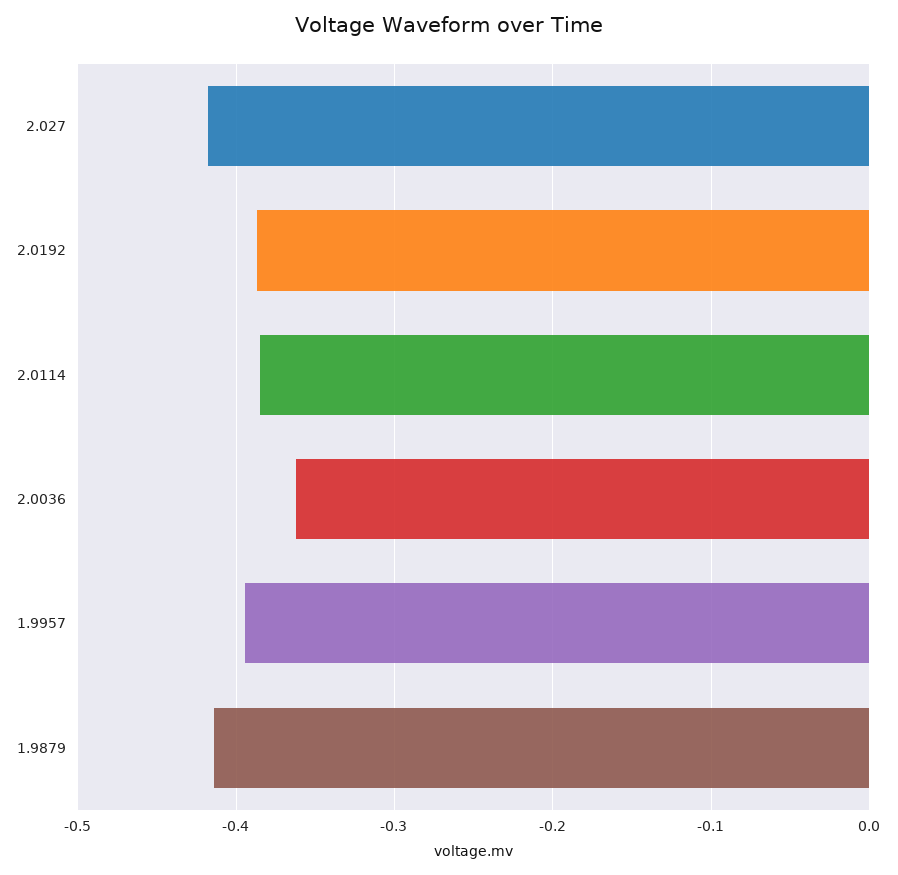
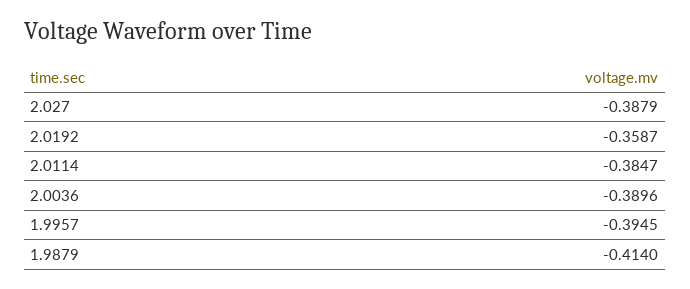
  {
-   "2.027": -0.42,
+   "2.027": -0.3879,
-   "2.0192": -0.39,
+   "2.0192": -0.3587,
    "2.0114": -0.3847,
-   "2.0036": -0.36,
+   "2.0036": -0.3896,
    "1.9957": -0.3945,
    "1.9879": -0.414
  }

